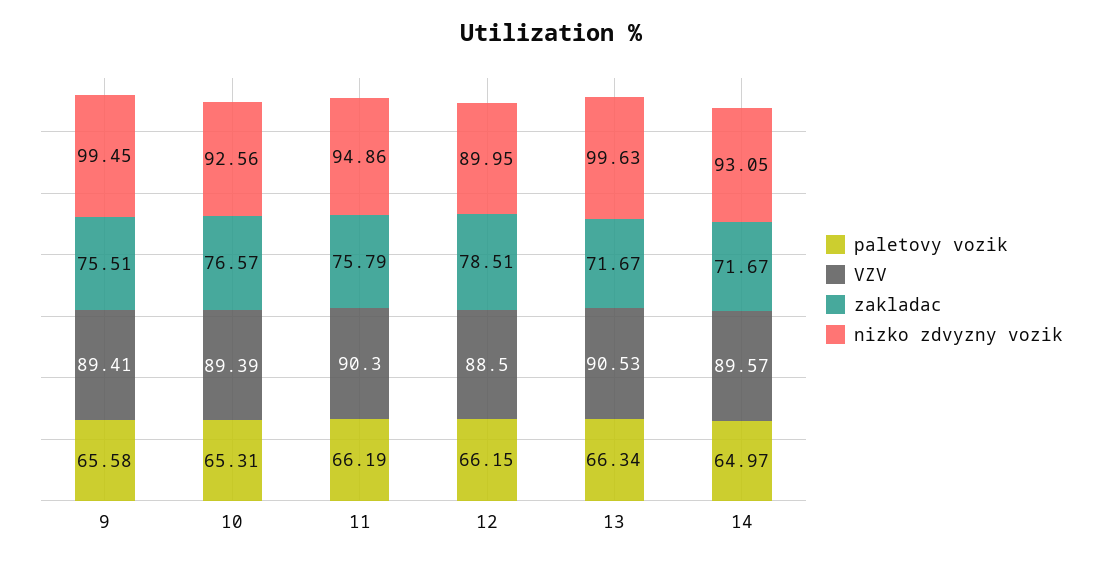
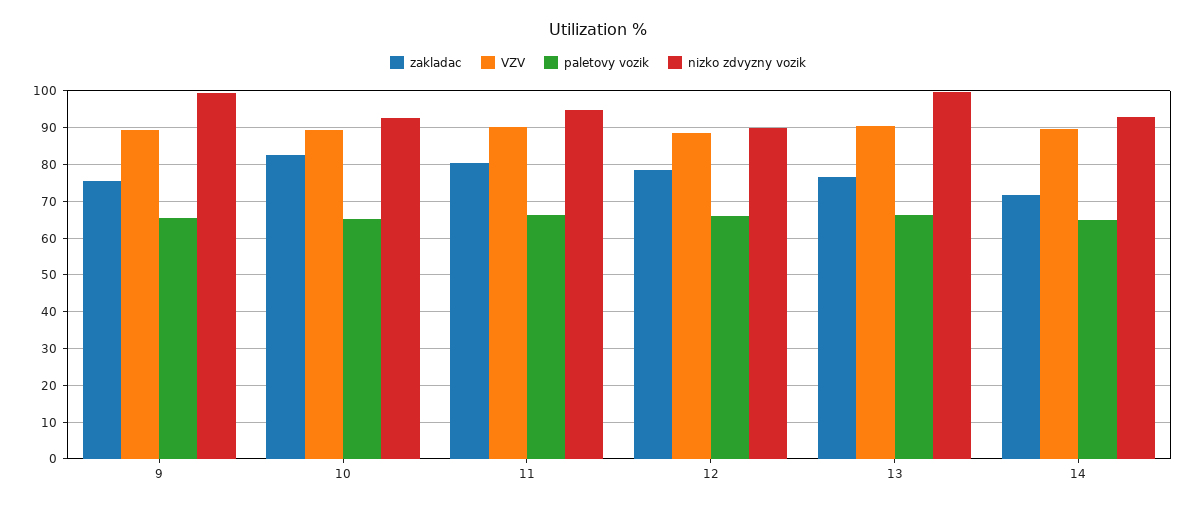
  {
    "paletovy vozik": {
      "9": 65.58,
      "10": 65.31,
      "11": 66.19,
      "12": 66.15,
      "13": 66.34,
      "14": 64.97
    },
    "VZV": {
      "9": 89.41,
      "10": 89.39,
      "11": 90.3,
      "12": 88.5,
      "13": 90.53,
      "14": 89.57
    },
    "zakladac": {
      "9": 75.51,
-     "10": 76.57,
+     "10": 82,
-     "11": 75.79,
+     "11": 80,
      "12": 78.51,
-     "13": 71.67,
+     "13": 76,
      "14": 71.67
    },
    "nizko zdvyzny vozik": {
      "9": 99.45,
      "10": 92.56,
      "11": 94.86,
      "12": 89.95,
      "13": 99.63,
      "14": 93.05
    }
  }

